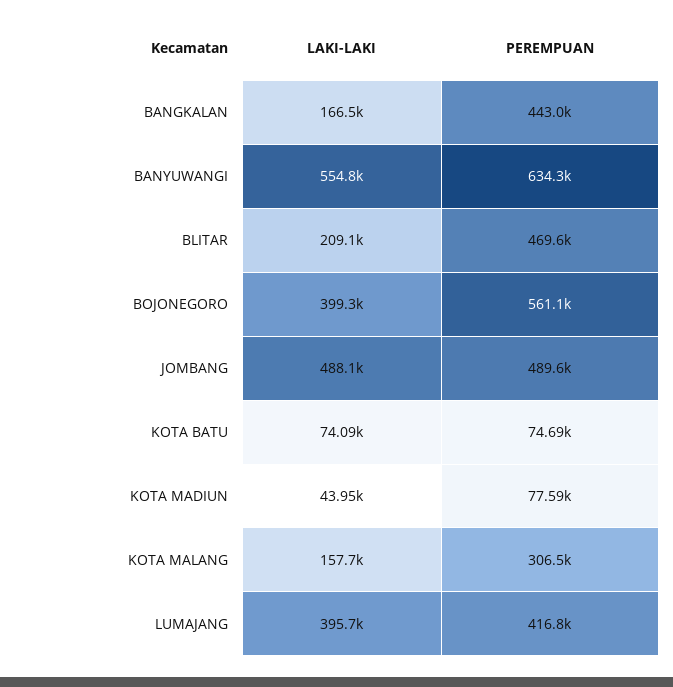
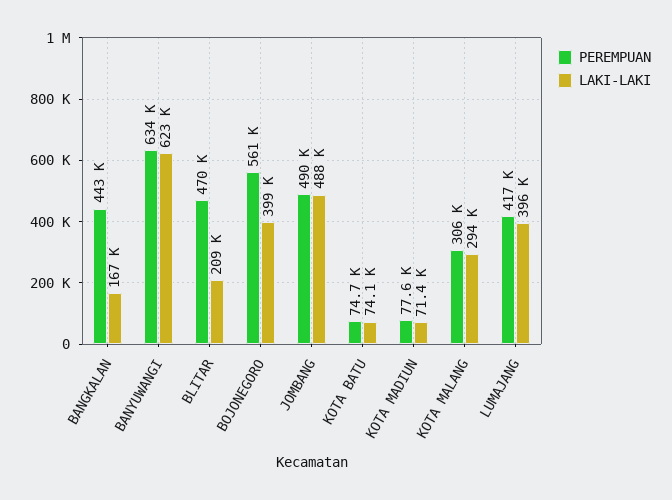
  {
    "LAKI-LAKI": {
      "BANGKALAN": 166500,
-     "BANYUWANGI": 554800,
+     "BANYUWANGI": 623000,
      "BLITAR": 209100,
      "BOJONEGORO": 399300,
      "JOMBANG": 488100,
      "KOTA BATU": 74090,
-     "KOTA MADIUN": 43950,
+     "KOTA MADIUN": 71400,
-     "KOTA MALANG": 157700,
+     "KOTA MALANG": 294000,
      "LUMAJANG": 395700
    },
    "PEREMPUAN": {
      "BANGKALAN": 443000,
      "BANYUWANGI": 634300,
      "BLITAR": 469600,
      "BOJONEGORO": 561100,
      "JOMBANG": 489600,
      "KOTA BATU": 74690,
      "KOTA MADIUN": 77590,
      "KOTA MALANG": 306500,
      "LUMAJANG": 416800
    }
  }

